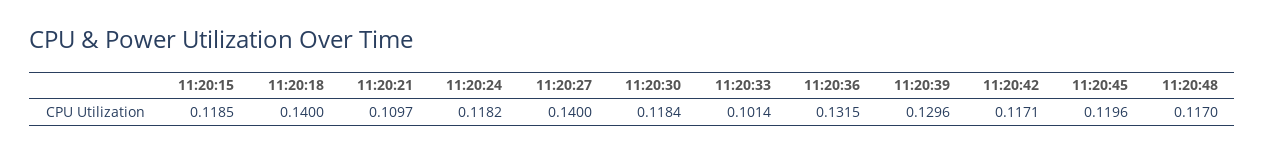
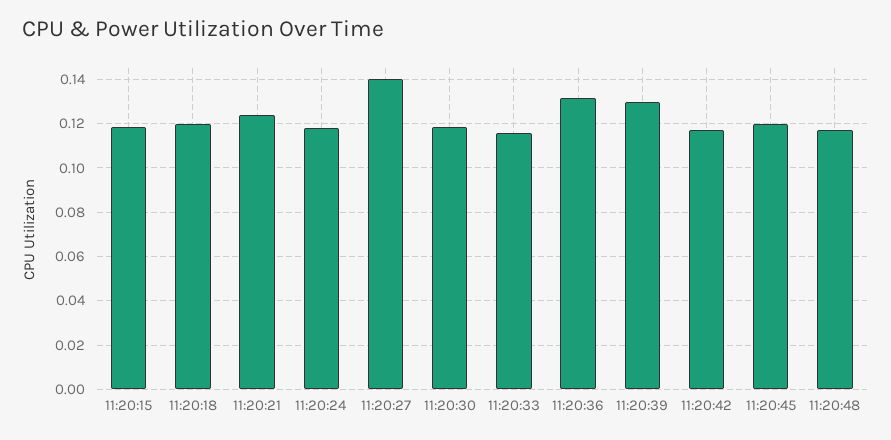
  {
    "11:20:15": 0.1185,
-   "11:20:18": 0.14,
+   "11:20:18": 0.12,
-   "11:20:21": 0.1097,
+   "11:20:21": 0.125,
    "11:20:24": 0.1182,
    "11:20:27": 0.14,
    "11:20:30": 0.1184,
-   "11:20:33": 0.1014,
+   "11:20:33": 0.115,
    "11:20:36": 0.1315,
    "11:20:39": 0.1296,
    "11:20:42": 0.1171,
    "11:20:45": 0.1196,
    "11:20:48": 0.117
  }

